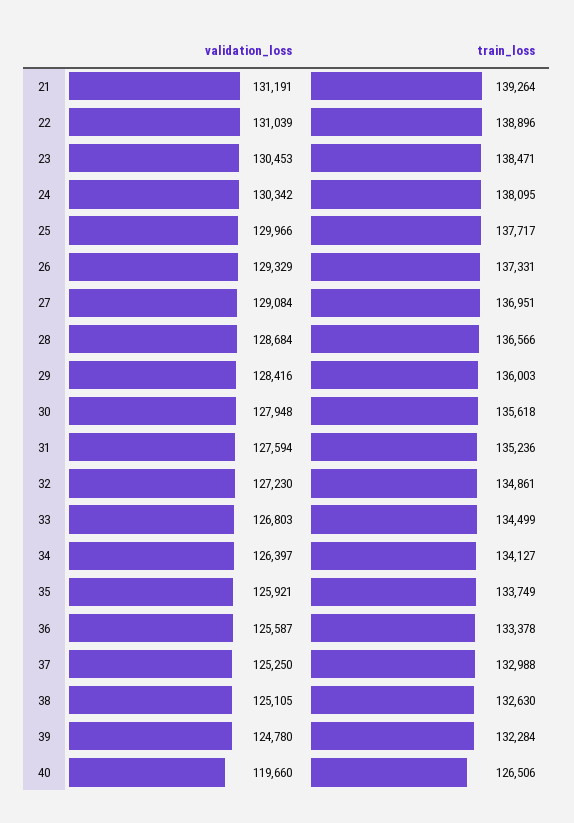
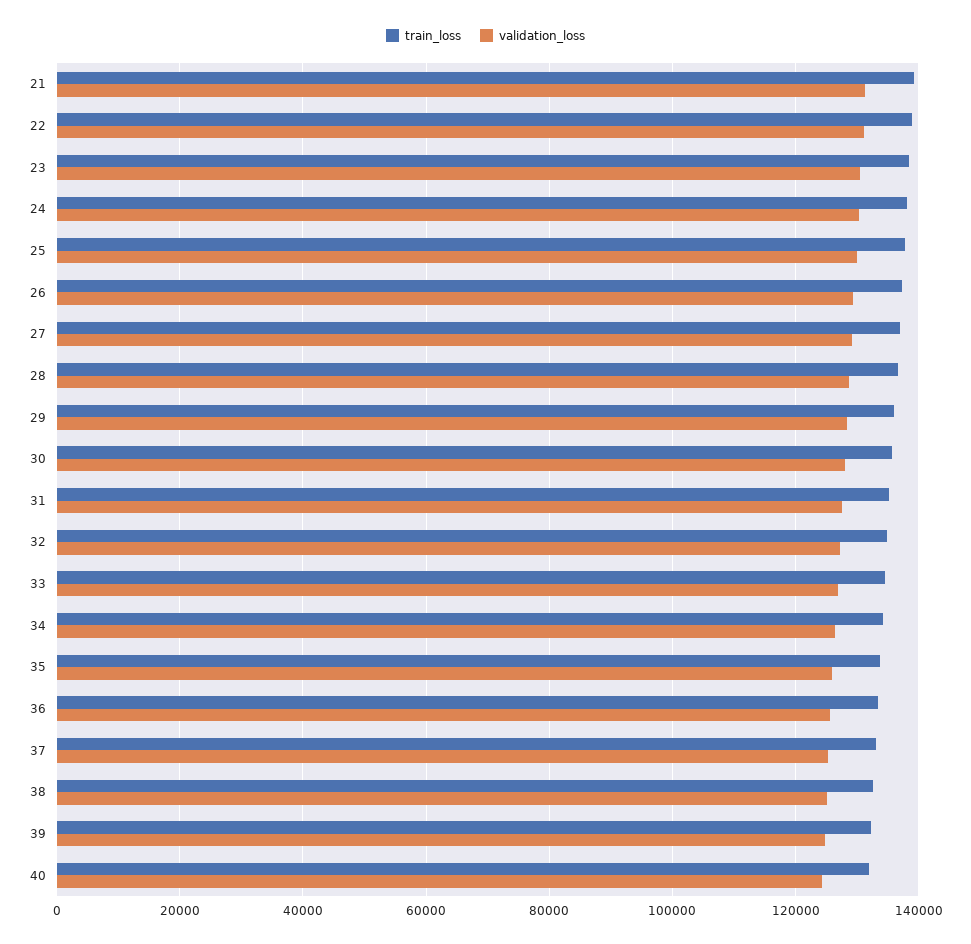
  {
    "validation_loss": {
      "21": 131191,
      "22": 131039,
      "23": 130453,
      "24": 130342,
      "25": 129966,
      "26": 129329,
      "27": 129084,
      "28": 128684,
      "29": 128416,
      "30": 127948,
      "31": 127594,
      "32": 127230,
      "33": 126803,
      "34": 126397,
      "35": 125921,
      "36": 125587,
      "37": 125250,
      "38": 125105,
      "39": 124780,
-     "40": 119660
+     "40": 124000
    },
    "train_loss": {
      "21": 139264,
      "22": 138896,
      "23": 138471,
      "24": 138095,
      "25": 137717,
      "26": 137331,
      "27": 136951,
      "28": 136566,
      "29": 136003,
      "30": 135618,
      "31": 135236,
      "32": 134861,
      "33": 134499,
      "34": 134127,
      "35": 133749,
      "36": 133378,
      "37": 132988,
      "38": 132630,
      "39": 132284,
-     "40": 126506
+     "40": 132000
    }
  }

